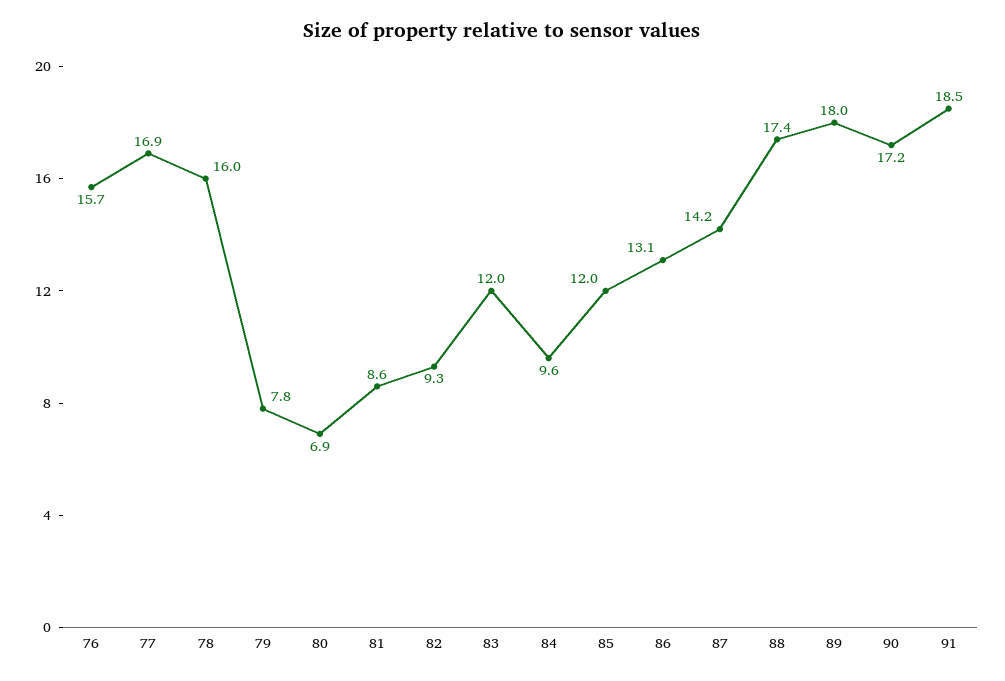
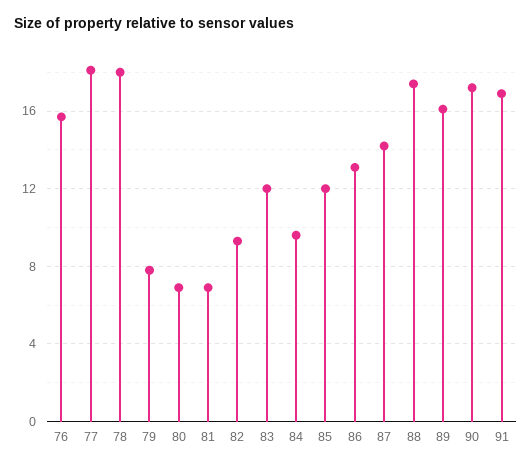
  {
    "76": 15.7,
-   "77": 16.9,
+   "77": 18,
-   "78": 16,
+   "78": 18,
    "79": 7.8,
    "80": 6.9,
-   "81": 8.6,
+   "81": 7,
    "82": 9.3,
    "83": 12,
    "84": 9.6,
    "85": 12,
    "86": 13.1,
    "87": 14.2,
    "88": 17.4,
-   "89": 18,
+   "89": 16,
    "90": 17.2,
-   "91": 18.5
+   "91": 17
  }

